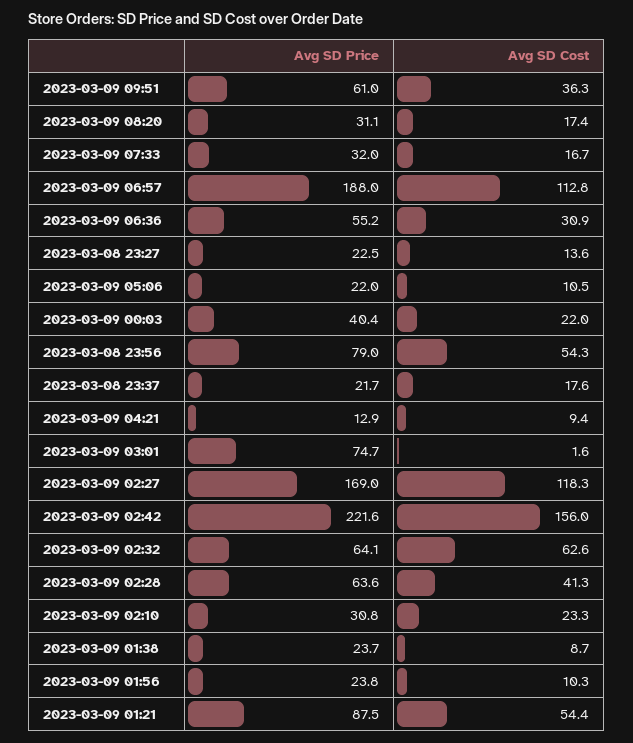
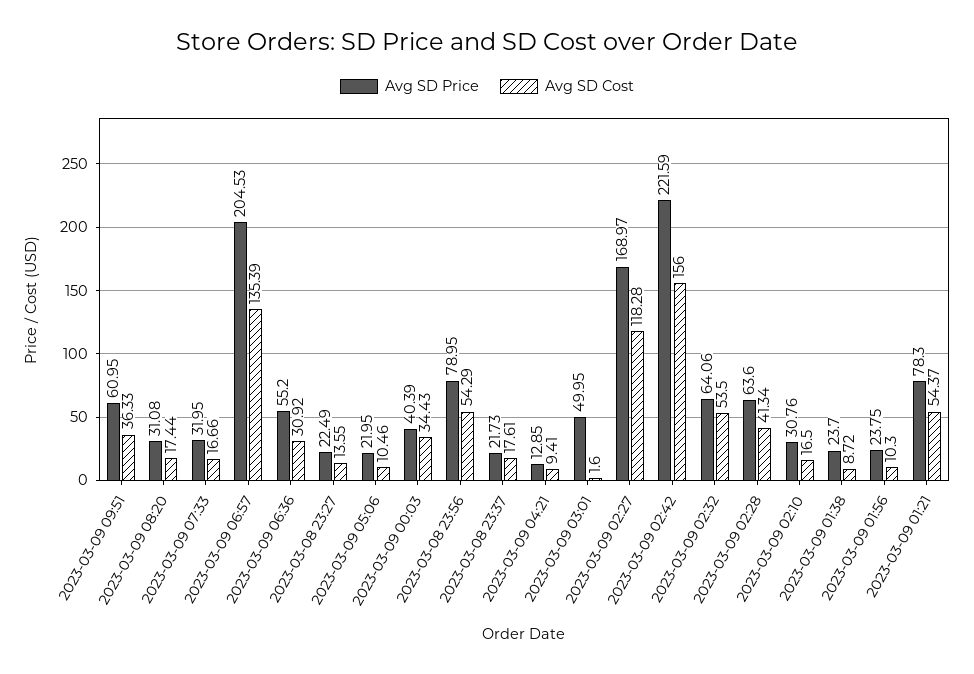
  {
    "Avg SD Price": {
      "2023-03-09 09:51": 60.95,
      "2023-03-09 08:20": 31.08,
      "2023-03-09 07:33": 31.95,
-     "2023-03-09 06:57": 188,
+     "2023-03-09 06:57": 204.53,
      "2023-03-09 06:36": 55.2,
      "2023-03-08 23:27": 22.49,
      "2023-03-09 05:06": 21.95,
      "2023-03-09 00:03": 40.39,
      "2023-03-08 23:56": 78.95,
      "2023-03-08 23:37": 21.73,
      "2023-03-09 04:21": 12.85,
-     "2023-03-09 03:01": 74.7,
+     "2023-03-09 03:01": 49.95,
      "2023-03-09 02:27": 168.97,
      "2023-03-09 02:42": 221.59,
      "2023-03-09 02:32": 64.06,
      "2023-03-09 02:28": 63.6,
      "2023-03-09 02:10": 30.76,
      "2023-03-09 01:38": 23.7,
      "2023-03-09 01:56": 23.75,
-     "2023-03-09 01:21": 87.5
+     "2023-03-09 01:21": 78.3
    },
    "Avg SD Cost": {
      "2023-03-09 09:51": 36.33,
      "2023-03-09 08:20": 17.44,
      "2023-03-09 07:33": 16.66,
-     "2023-03-09 06:57": 112.8,
+     "2023-03-09 06:57": 135.39,
      "2023-03-09 06:36": 30.92,
      "2023-03-08 23:27": 13.55,
      "2023-03-09 05:06": 10.46,
-     "2023-03-09 00:03": 22,
+     "2023-03-09 00:03": 34.43,
      "2023-03-08 23:56": 54.29,
      "2023-03-08 23:37": 17.61,
      "2023-03-09 04:21": 9.41,
      "2023-03-09 03:01": 1.6,
      "2023-03-09 02:27": 118.28,
      "2023-03-09 02:42": 156,
-     "2023-03-09 02:32": 62.6,
+     "2023-03-09 02:32": 53.5,
      "2023-03-09 02:28": 41.34,
-     "2023-03-09 02:10": 23.3,
+     "2023-03-09 02:10": 16.5,
      "2023-03-09 01:38": 8.72,
      "2023-03-09 01:56": 10.3,
      "2023-03-09 01:21": 54.37
    }
  }

